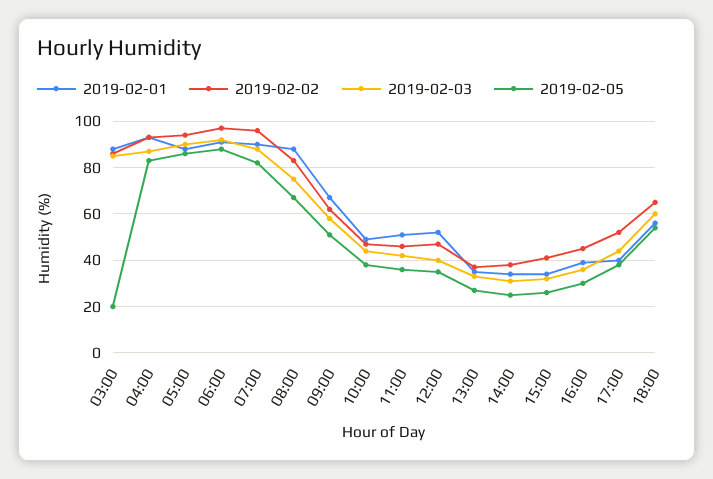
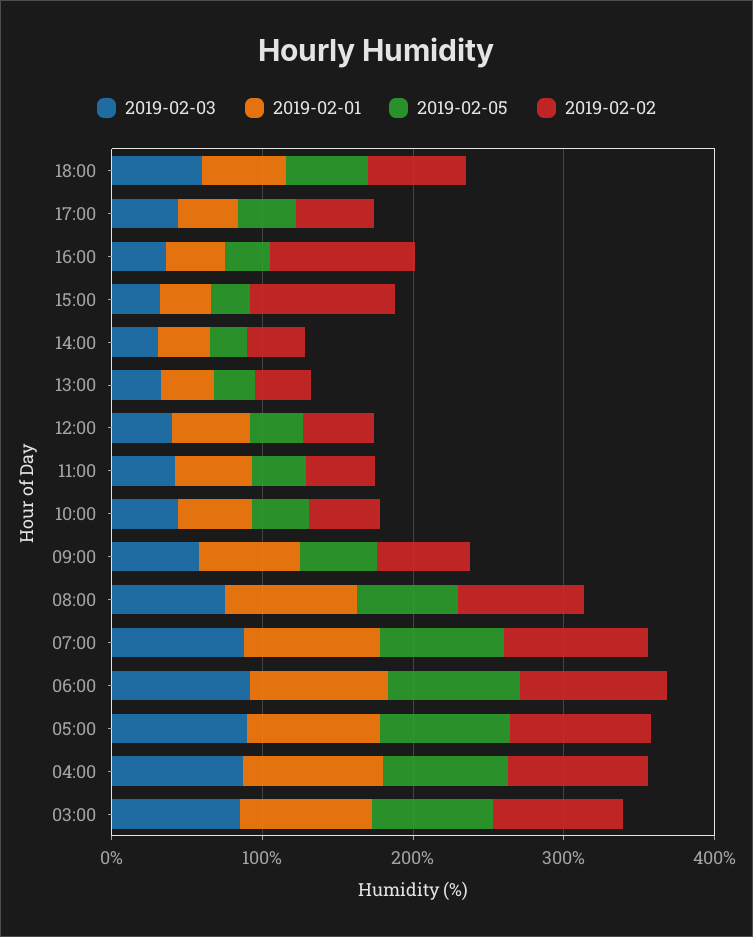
  {
    "2019-02-01": {
      "03:00": 90,
      "04:00": 95,
      "05:00": 90,
      "06:00": 90,
      "07:00": 90,
      "08:00": 90,
      "09:00": 65,
      "10:00": 50,
      "11:00": 50,
      "12:00": 50,
      "13:00": 35,
      "14:00": 35,
      "15:00": 35,
      "16:00": 40,
      "17:00": 40,
      "18:00": 55
    },
    "2019-02-02": {
      "03:00": 85,
      "04:00": 95,
      "05:00": 95,
      "06:00": 95,
      "07:00": 95,
      "08:00": 85,
      "09:00": 60,
      "10:00": 45,
      "11:00": 45,
      "12:00": 45,
      "13:00": 35,
      "14:00": 40,
-     "15:00": 40,
+     "15:00": 100,
-     "16:00": 45,
+     "16:00": 100,
      "17:00": 50,
      "18:00": 65
    },
    "2019-02-03": {
      "03:00": 85,
      "04:00": 85,
      "05:00": 90,
      "06:00": 90,
      "07:00": 90,
      "08:00": 75,
      "09:00": 60,
      "10:00": 45,
      "11:00": 40,
      "12:00": 40,
      "13:00": 35,
      "14:00": 30,
      "15:00": 30,
      "16:00": 35,
      "17:00": 45,
      "18:00": 60
    },
    "2019-02-05": {
-     "03:00": 20,
+     "03:00": 80,
      "04:00": 85,
      "05:00": 85,
      "06:00": 90,
      "07:00": 80,
      "08:00": 65,
      "09:00": 50,
      "10:00": 40,
      "11:00": 35,
      "12:00": 35,
      "13:00": 25,
      "14:00": 25,
      "15:00": 25,
      "16:00": 30,
      "17:00": 40,
      "18:00": 55
    }
  }

